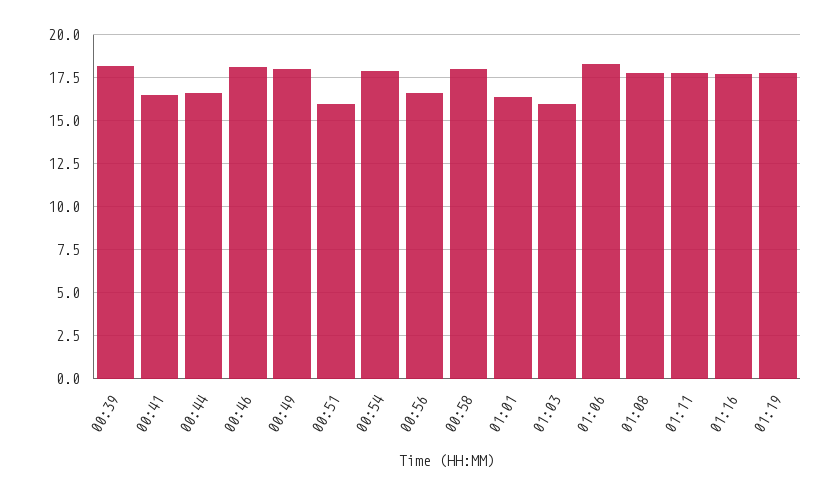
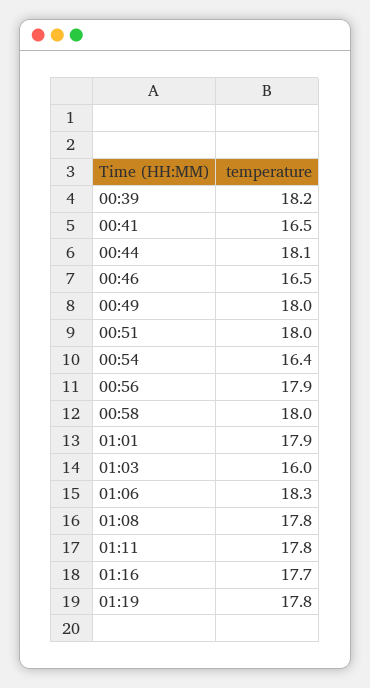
  {
    "00:39": 18.2,
    "00:41": 16.5,
-   "00:44": 16.5,
+   "00:44": 18.1,
-   "00:46": 18,
+   "00:46": 16.5,
    "00:49": 18,
-   "00:51": 16,
+   "00:51": 18,
-   "00:54": 18,
+   "00:54": 16.4,
-   "00:56": 16.5,
+   "00:56": 17.9,
    "00:58": 18,
-   "01:01": 16.5,
+   "01:01": 17.9,
    "01:03": 16,
    "01:06": 18.3,
    "01:08": 17.8,
    "01:11": 17.8,
    "01:16": 17.7,
    "01:19": 17.8
  }

